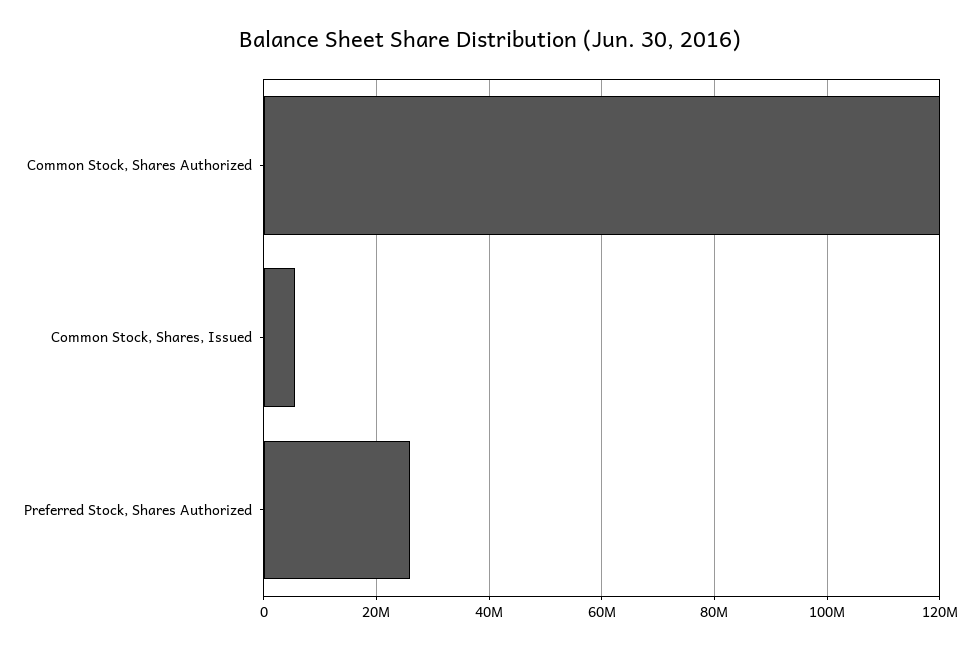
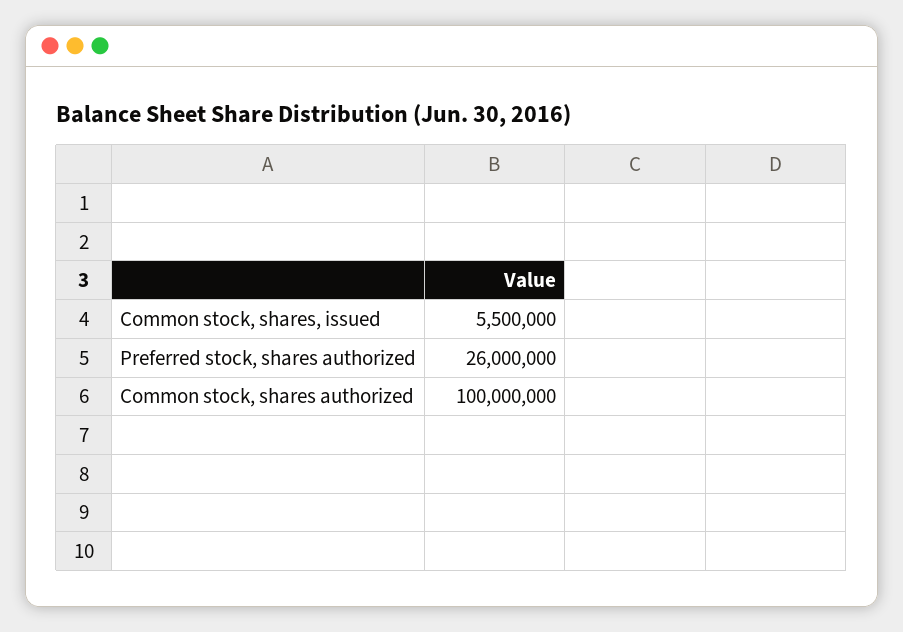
  {
-   "Common Stock, Shares Authorized": 120000000,
+   "Common Stock, Shares Authorized": 100000000,
    "Common Stock, Shares, Issued": 5500000,
    "Preferred Stock, Shares Authorized": 26000000
  }

